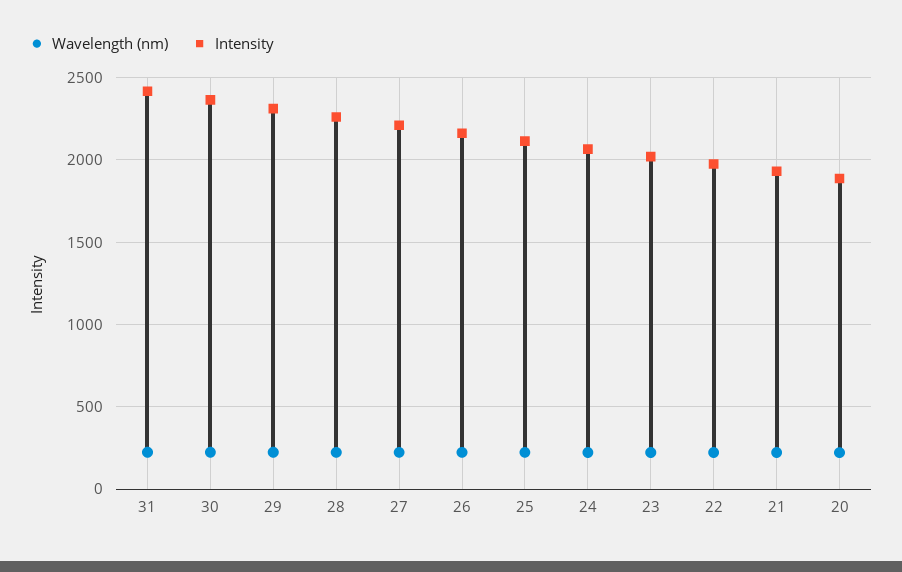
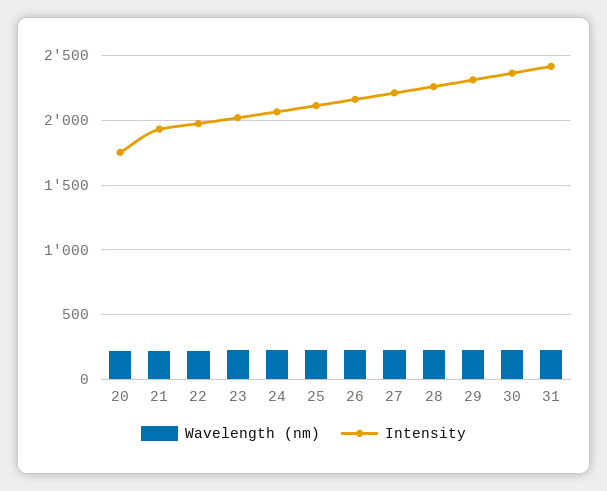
  {
    "Wavelength (nm)": {
      "31": 200,
      "30": 200,
      "29": 200,
      "28": 200,
      "27": 200,
      "26": 200,
      "25": 200,
      "24": 200,
      "23": 200,
      "22": 200,
      "21": 200,
      "20": 200
    },
    "Intensity": {
      "31": 2400,
      "30": 2350,
      "29": 2300,
      "28": 2250,
      "27": 2200,
      "26": 2150,
      "25": 2100,
      "24": 2050,
      "23": 2000,
      "22": 2000,
      "21": 1950,
-     "20": 1900
+     "20": 1750
    }
  }

